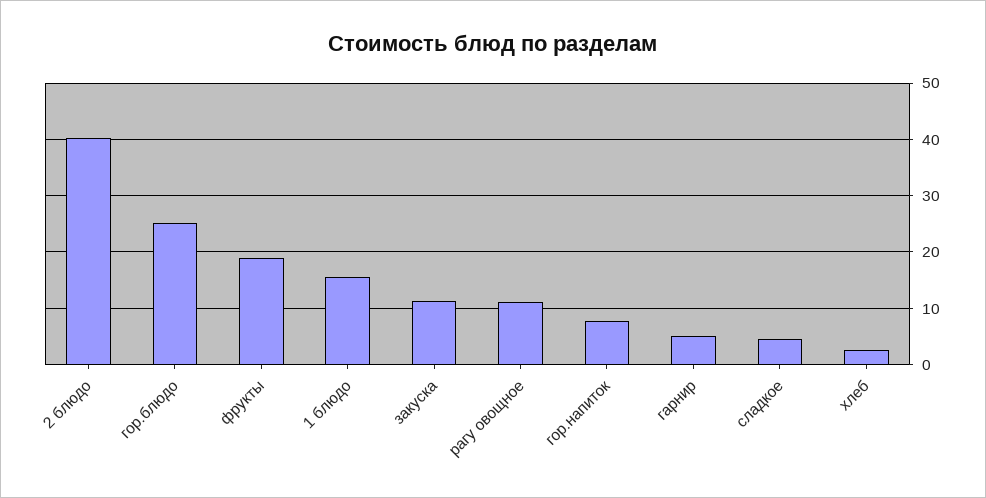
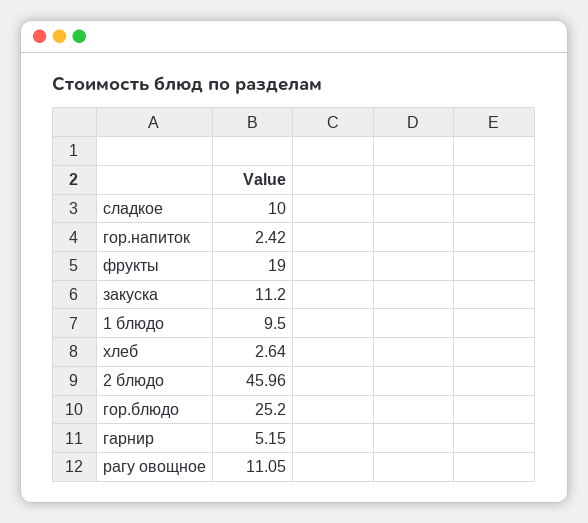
  {
-   "2 блюдо": 40,
+   "2 блюдо": 45.96,
    "гор.блюдо": 25.2,
    "фрукты": 19,
-   "1 блюдо": 16,
+   "1 блюдо": 9.5,
    "закуска": 11.2,
    "рагу овощное": 11.05,
-   "гор.напиток": 8,
+   "гор.напиток": 2.42,
    "гарнир": 5.15,
-   "сладкое": 4,
+   "сладкое": 10,
    "хлеб": 2.64
  }

